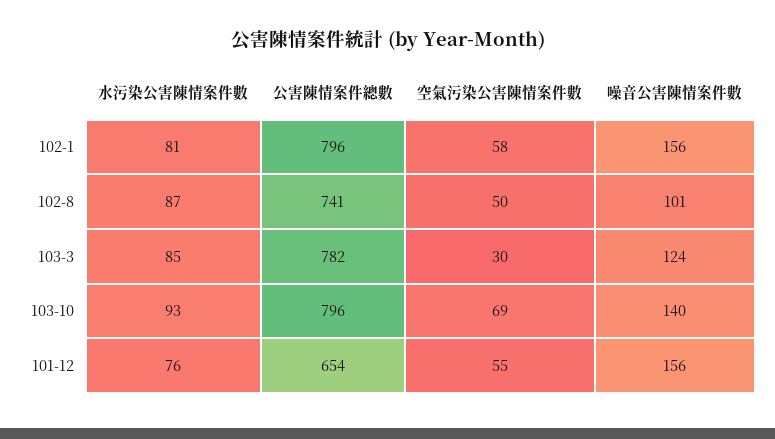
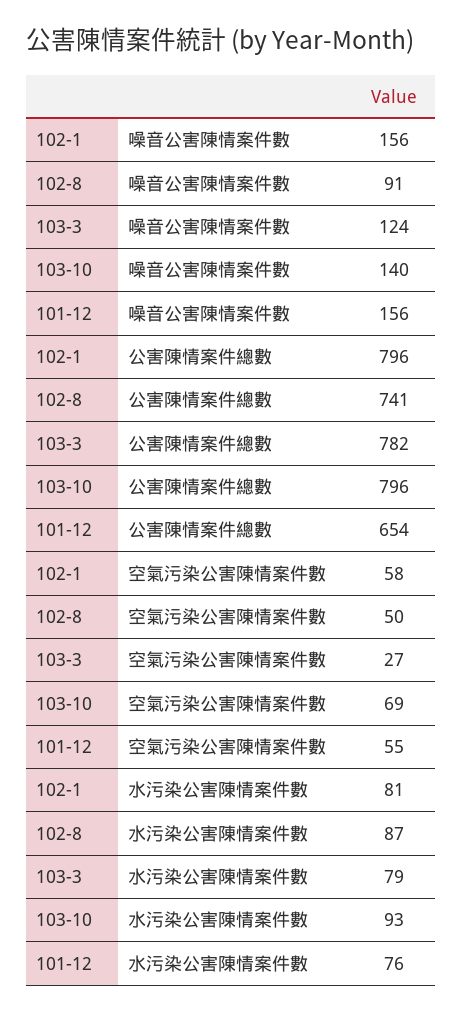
  {
    "水污染公害陳情案件數": {
      "102-1": 81,
      "102-8": 87,
-     "103-3": 85,
+     "103-3": 79,
      "103-10": 93,
      "101-12": 76
    },
    "公害陳情案件總數": {
      "102-1": 796,
      "102-8": 741,
      "103-3": 782,
      "103-10": 796,
      "101-12": 654
    },
    "空氣污染公害陳情案件數": {
      "102-1": 58,
      "102-8": 50,
-     "103-3": 30,
+     "103-3": 27,
      "103-10": 69,
      "101-12": 55
    },
    "噪音公害陳情案件數": {
      "102-1": 156,
-     "102-8": 101,
+     "102-8": 91,
      "103-3": 124,
      "103-10": 140,
      "101-12": 156
    }
  }

